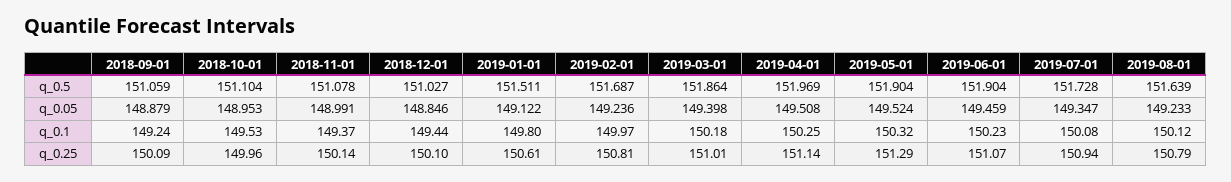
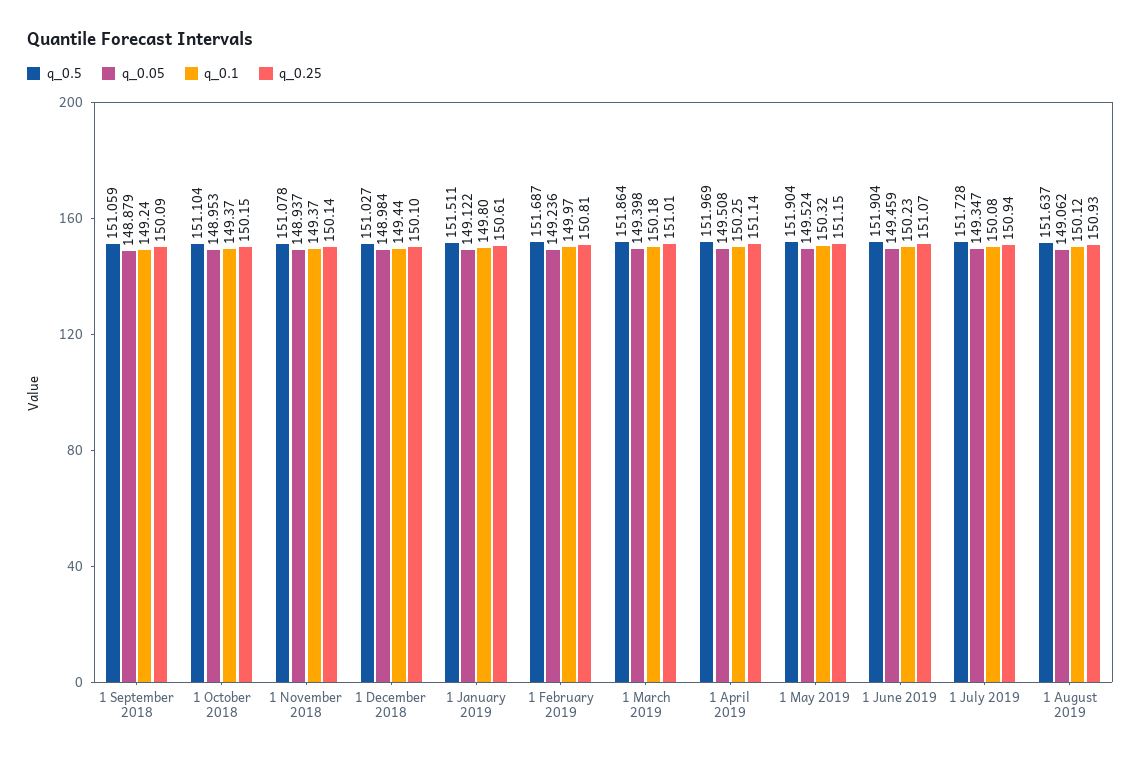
  {
    "q_0.5": {
      "2018-09-01": 151.059,
      "2018-10-01": 151.104,
      "2018-11-01": 151.078,
      "2018-12-01": 151.027,
      "2019-01-01": 151.511,
      "2019-02-01": 151.687,
      "2019-03-01": 151.864,
      "2019-04-01": 151.969,
      "2019-05-01": 151.904,
      "2019-06-01": 151.904,
      "2019-07-01": 151.728,
-     "2019-08-01": 151.639
+     "2019-08-01": 151.637
    },
    "q_0.05": {
      "2018-09-01": 148.879,
      "2018-10-01": 148.953,
-     "2018-11-01": 148.991,
+     "2018-11-01": 148.937,
-     "2018-12-01": 148.846,
+     "2018-12-01": 148.984,
      "2019-01-01": 149.122,
      "2019-02-01": 149.236,
      "2019-03-01": 149.398,
      "2019-04-01": 149.508,
      "2019-05-01": 149.524,
      "2019-06-01": 149.459,
      "2019-07-01": 149.347,
-     "2019-08-01": 149.233
+     "2019-08-01": 149.062
    },
    "q_0.1": {
      "2018-09-01": 149.24,
-     "2018-10-01": 149.53,
+     "2018-10-01": 149.37,
      "2018-11-01": 149.37,
      "2018-12-01": 149.44,
      "2019-01-01": 149.8,
      "2019-02-01": 149.97,
      "2019-03-01": 150.18,
      "2019-04-01": 150.25,
      "2019-05-01": 150.32,
      "2019-06-01": 150.23,
      "2019-07-01": 150.08,
      "2019-08-01": 150.12
    },
    "q_0.25": {
      "2018-09-01": 150.09,
-     "2018-10-01": 149.96,
+     "2018-10-01": 150.15,
      "2018-11-01": 150.14,
      "2018-12-01": 150.1,
      "2019-01-01": 150.61,
      "2019-02-01": 150.81,
      "2019-03-01": 151.01,
      "2019-04-01": 151.14,
-     "2019-05-01": 151.29,
+     "2019-05-01": 151.15,
      "2019-06-01": 151.07,
      "2019-07-01": 150.94,
-     "2019-08-01": 150.79
+     "2019-08-01": 150.93
    }
  }

